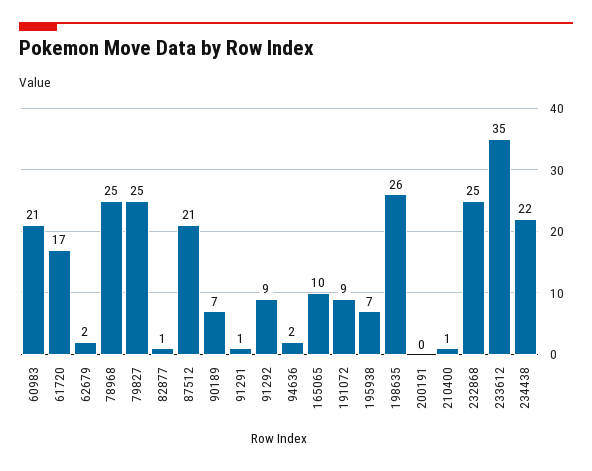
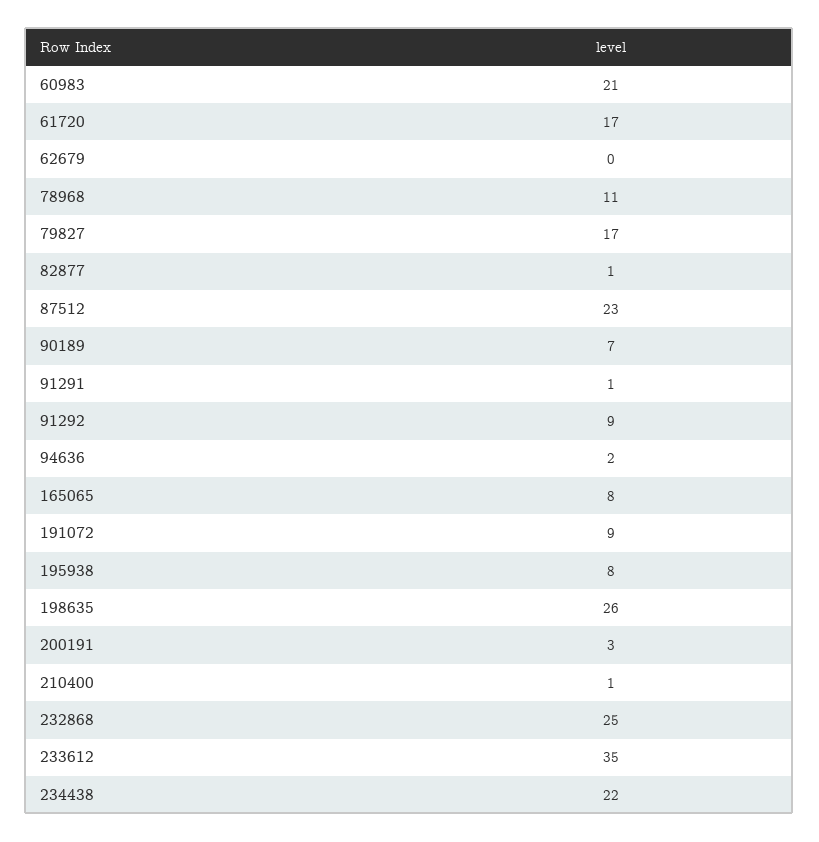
  {
    "60983": 21,
    "61720": 17,
-   "62679": 2,
+   "62679": 0,
-   "78968": 25,
+   "78968": 11,
-   "79827": 25,
+   "79827": 17,
    "82877": 1,
-   "87512": 21,
+   "87512": 23,
    "90189": 7,
    "91291": 1,
    "91292": 9,
    "94636": 2,
-   "165065": 10,
+   "165065": 8,
    "191072": 9,
-   "195938": 7,
+   "195938": 8,
    "198635": 26,
-   "200191": 0,
+   "200191": 3,
    "210400": 1,
    "232868": 25,
    "233612": 35,
    "234438": 22
  }

